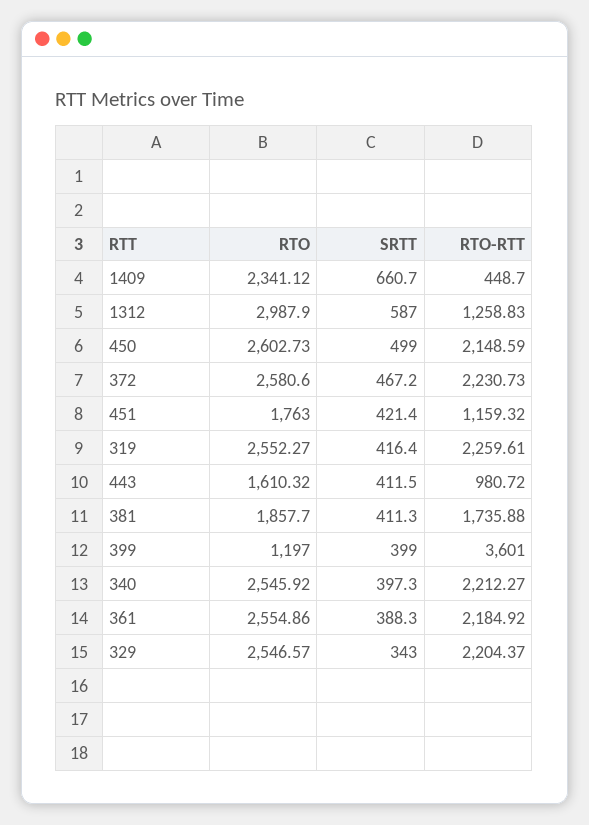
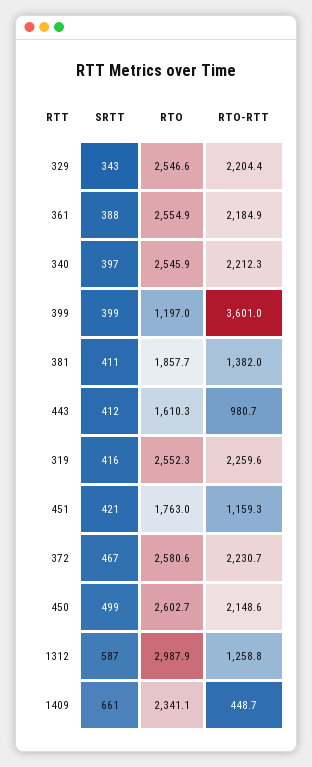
  {
    "RTO": {
      "1409": 2341.12,
      "1312": 2987.9,
      "450": 2602.73,
      "372": 2580.6,
      "451": 1763,
      "319": 2552.27,
      "443": 1610.32,
      "381": 1857.7,
      "399": 1197,
      "340": 2545.92,
      "361": 2554.86,
      "329": 2546.57
    },
    "SRTT": {
      "1409": 660.7,
      "1312": 587,
      "450": 499,
      "372": 467.2,
      "451": 421.4,
      "319": 416.4,
      "443": 411.5,
      "381": 411.3,
      "399": 399,
      "340": 397.3,
      "361": 388.3,
      "329": 343
    },
    "RTO-RTT": {
      "1409": 448.7,
      "1312": 1258.83,
      "450": 2148.59,
      "372": 2230.73,
      "451": 1159.32,
      "319": 2259.61,
      "443": 980.72,
-     "381": 1735.88,
+     "381": 1382,
      "399": 3601,
      "340": 2212.27,
      "361": 2184.92,
      "329": 2204.37
    }
  }

